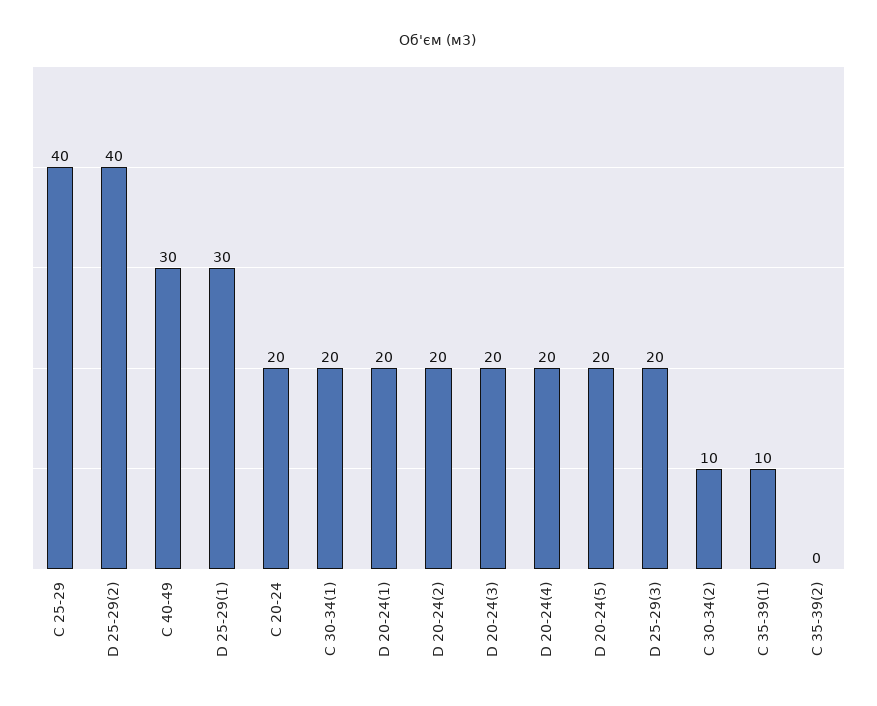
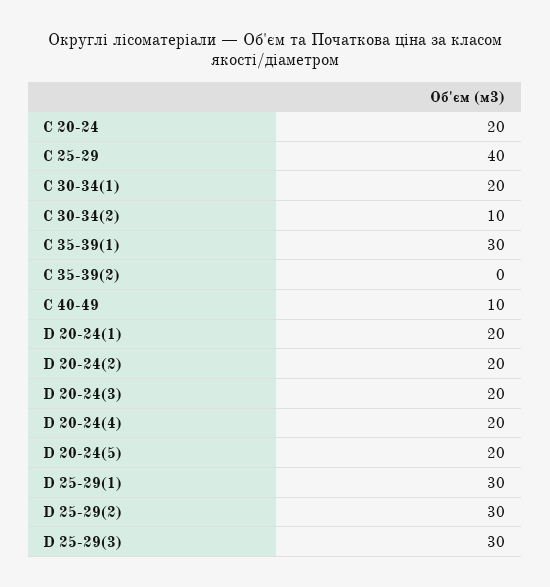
  {
    "C 25-29": 40,
-   "D 25-29(2)": 40,
+   "D 25-29(2)": 30,
-   "C 40-49": 30,
+   "C 40-49": 10,
    "D 25-29(1)": 30,
    "C 20-24": 20,
    "C 30-34(1)": 20,
    "D 20-24(1)": 20,
    "D 20-24(2)": 20,
    "D 20-24(3)": 20,
    "D 20-24(4)": 20,
    "D 20-24(5)": 20,
-   "D 25-29(3)": 20,
+   "D 25-29(3)": 30,
    "C 30-34(2)": 10,
-   "C 35-39(1)": 10,
+   "C 35-39(1)": 30,
    "C 35-39(2)": 0
  }

